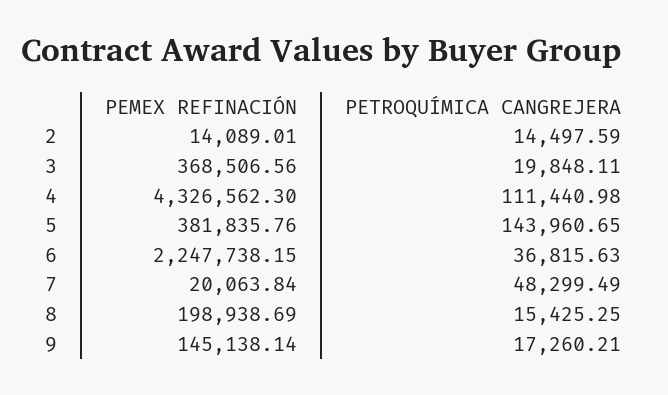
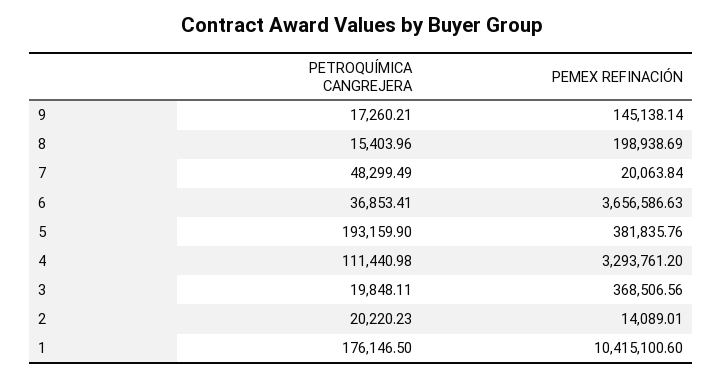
  {
    "PEMEX REFINACIÓN": {
      "2": 14089.01,
      "3": 368506.56,
-     "4": 4326562.3,
+     "4": 3293761.2,
      "5": 381835.76,
-     "6": 2247738.15,
+     "6": 3656586.63,
      "7": 20063.84,
      "8": 198938.69,
-     "9": 145138.14
+     "9": 145138.14,
+     "1": 10415100.6
    },
    "PETROQUÍMICA CANGREJERA": {
-     "2": 14497.59,
+     "2": 20220.23,
      "3": 19848.11,
      "4": 111440.98,
-     "5": 143960.65,
+     "5": 193159.9,
-     "6": 36815.63,
+     "6": 36853.41,
      "7": 48299.49,
-     "8": 15425.25,
+     "8": 15403.96,
-     "9": 17260.21
+     "9": 17260.21,
+     "1": 176146.5
    }
  }

